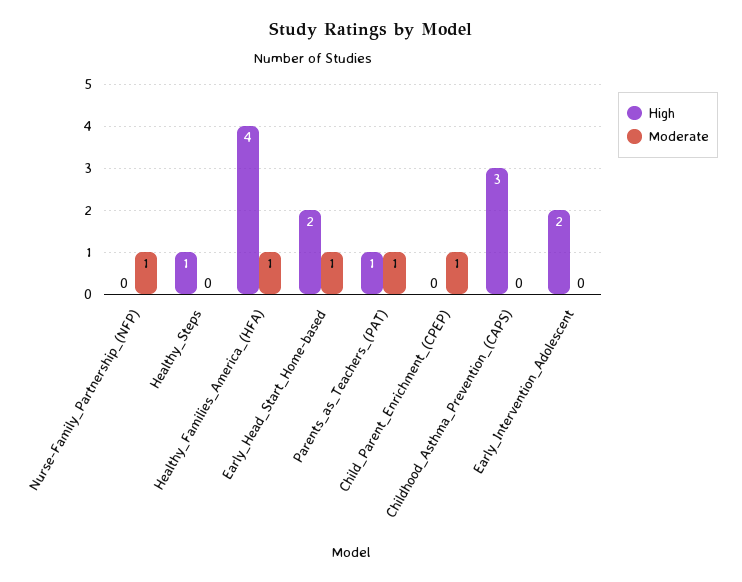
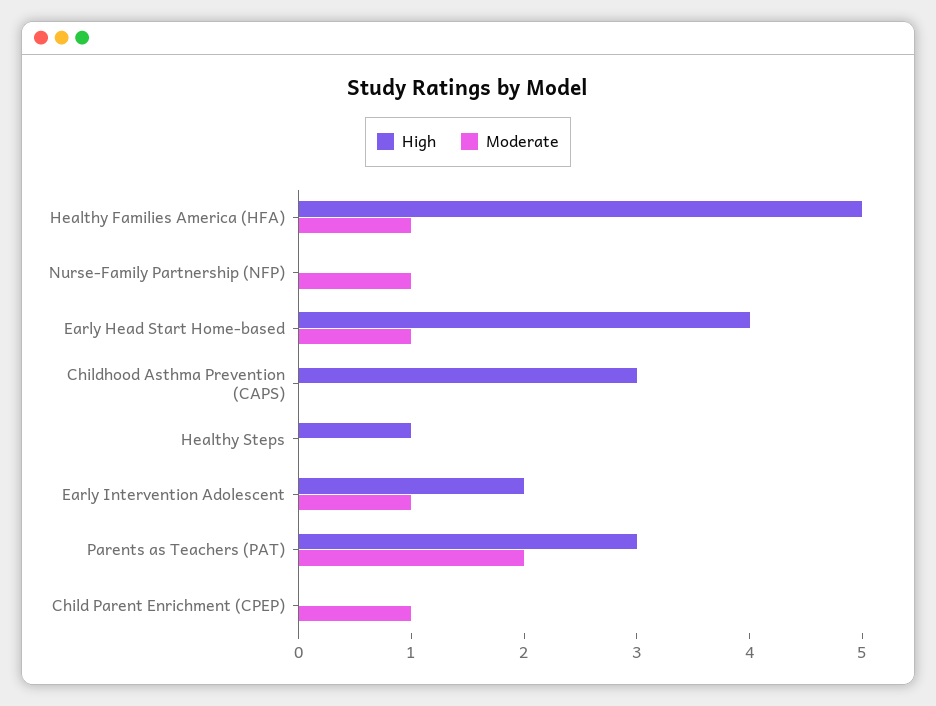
  {
    "High": {
      "Nurse-Family_Partnership_(NFP)": 0,
      "Healthy_Steps": 1,
-     "Healthy_Families_America_(HFA)": 4,
+     "Healthy_Families_America_(HFA)": 5,
-     "Early_Head_Start_Home-based": 2,
+     "Early_Head_Start_Home-based": 4,
-     "Parents_as_Teachers_(PAT)": 1,
+     "Parents_as_Teachers_(PAT)": 3,
      "Child_Parent_Enrichment_(CPEP)": 0,
      "Childhood_Asthma_Prevention_(CAPS)": 3,
      "Early_Intervention_Adolescent": 2
    },
    "Moderate": {
      "Nurse-Family_Partnership_(NFP)": 1,
      "Healthy_Steps": 0,
      "Healthy_Families_America_(HFA)": 1,
      "Early_Head_Start_Home-based": 1,
-     "Parents_as_Teachers_(PAT)": 1,
+     "Parents_as_Teachers_(PAT)": 2,
      "Child_Parent_Enrichment_(CPEP)": 1,
      "Childhood_Asthma_Prevention_(CAPS)": 0,
-     "Early_Intervention_Adolescent": 0
+     "Early_Intervention_Adolescent": 1
    }
  }

